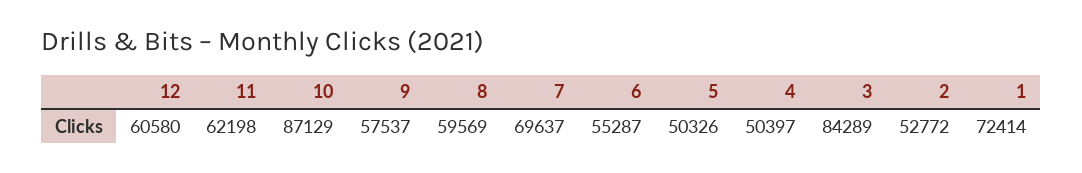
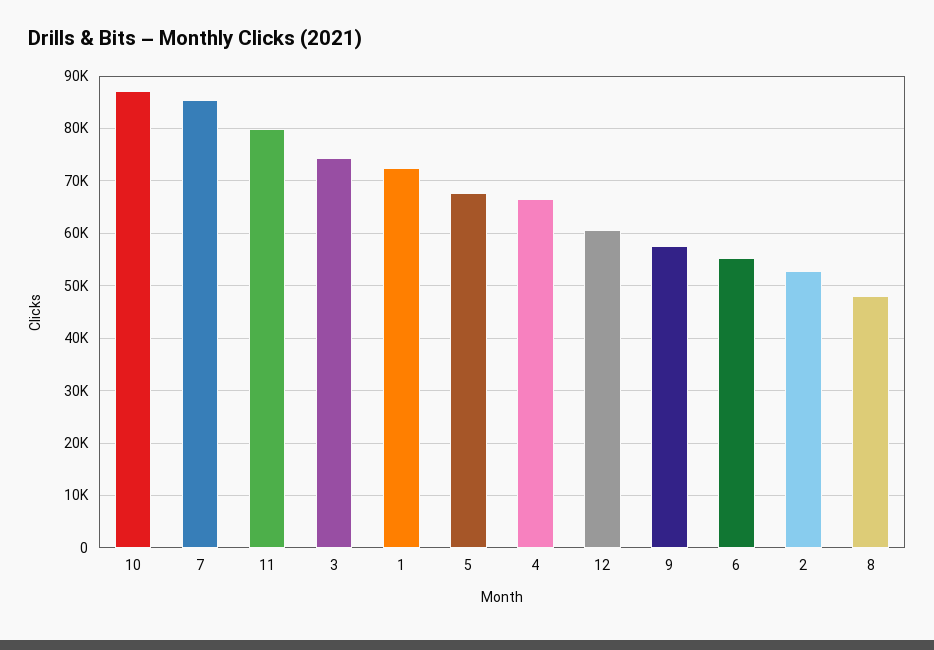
  {
    "12": 60580,
-   "11": 62198,
+   "11": 80000,
    "10": 87129,
    "9": 57537,
-   "8": 59569,
+   "8": 48000,
-   "7": 69637,
+   "7": 86000,
    "6": 55287,
-   "5": 50326,
+   "5": 68000,
-   "4": 50397,
+   "4": 66000,
-   "3": 84289,
+   "3": 74000,
    "2": 52772,
    "1": 72414
  }

